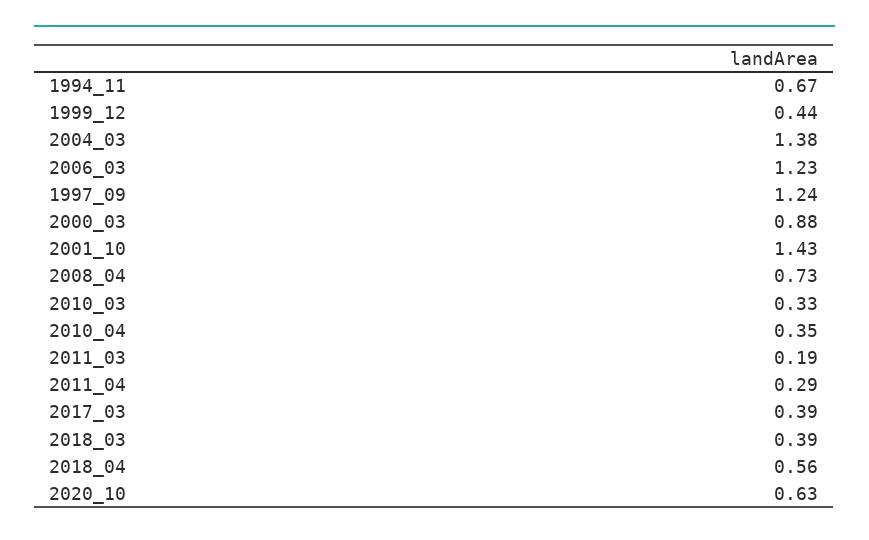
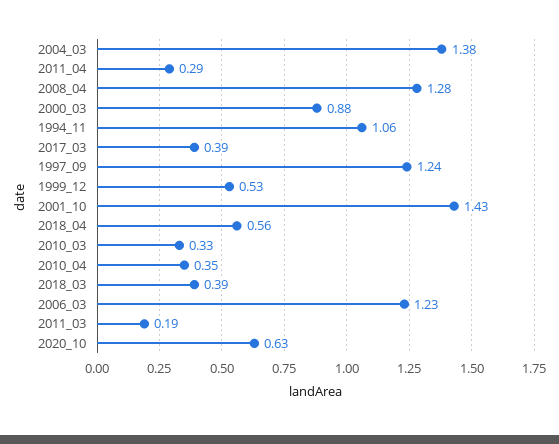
  {
-   "1994_11": 0.67,
+   "1994_11": 1.06,
-   "1999_12": 0.44,
+   "1999_12": 0.53,
    "2004_03": 1.38,
    "2006_03": 1.23,
    "1997_09": 1.24,
    "2000_03": 0.88,
    "2001_10": 1.43,
-   "2008_04": 0.73,
+   "2008_04": 1.28,
    "2010_03": 0.33,
    "2010_04": 0.35,
    "2011_03": 0.19,
    "2011_04": 0.29,
    "2017_03": 0.39,
    "2018_03": 0.39,
    "2018_04": 0.56,
    "2020_10": 0.63
  }

